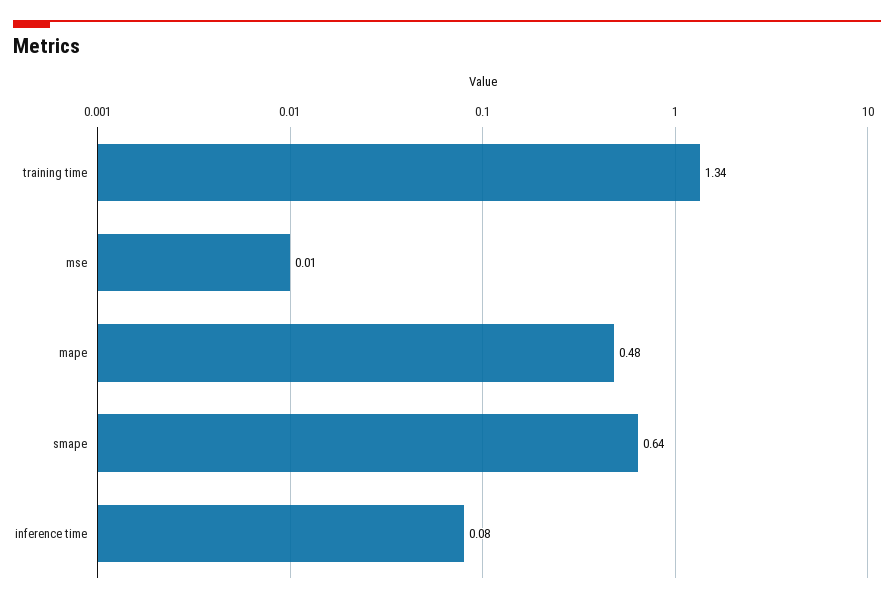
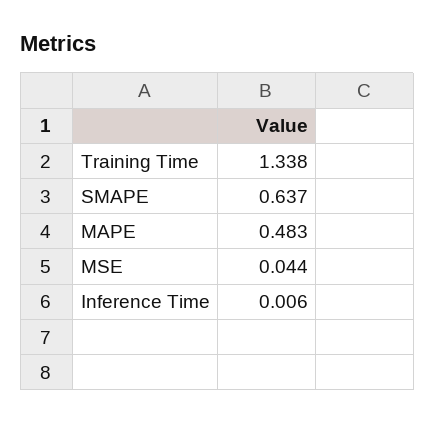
  {
    "training time": 1.338,
-   "mse": 0.01,
+   "mse": 0.044,
    "mape": 0.483,
    "smape": 0.637,
-   "inference time": 0.08
+   "inference time": 0.006
  }

